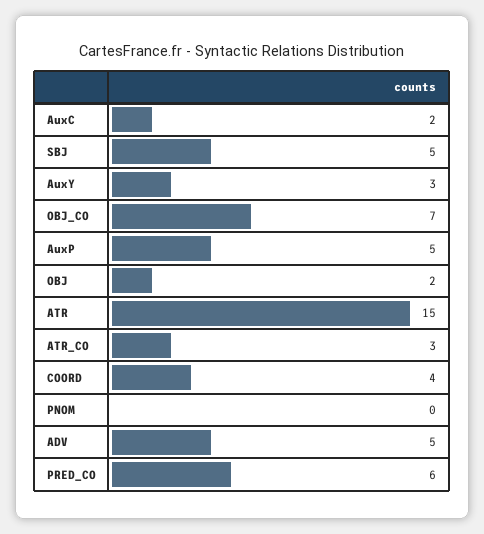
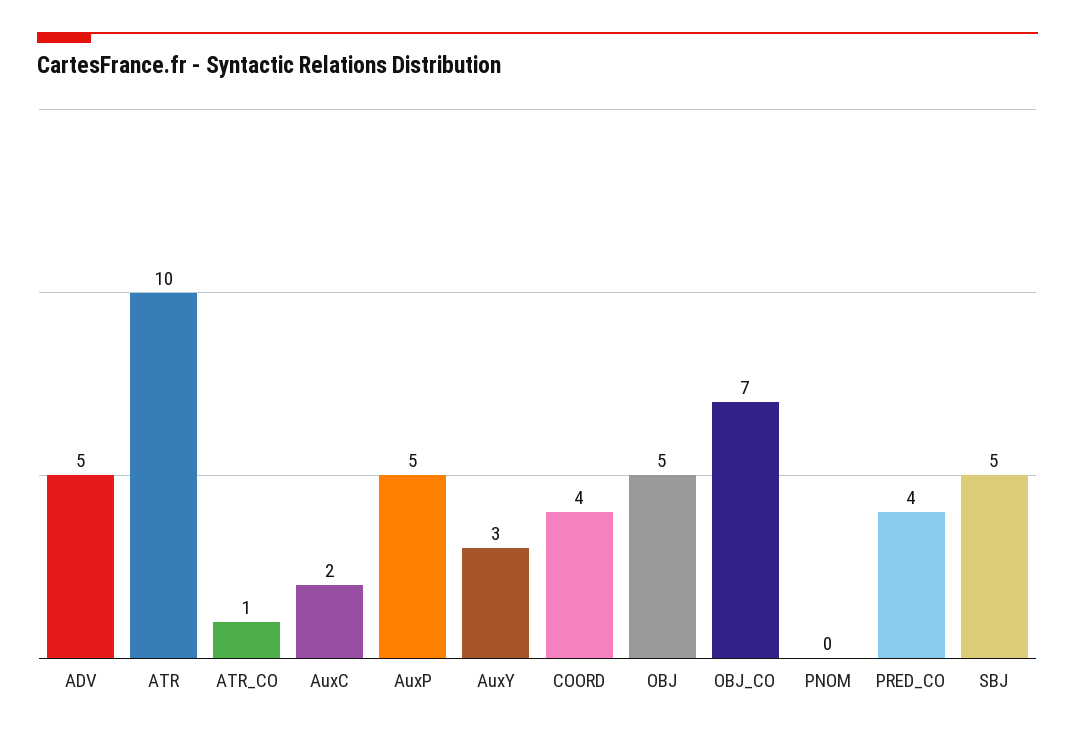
  {
    "AuxC": 2,
    "SBJ": 5,
    "AuxY": 3,
    "OBJ_CO": 7,
    "AuxP": 5,
-   "OBJ": 2,
+   "OBJ": 5,
-   "ATR": 15,
+   "ATR": 10,
-   "ATR_CO": 3,
+   "ATR_CO": 1,
    "COORD": 4,
    "PNOM": 0,
    "ADV": 5,
-   "PRED_CO": 6
+   "PRED_CO": 4
  }

